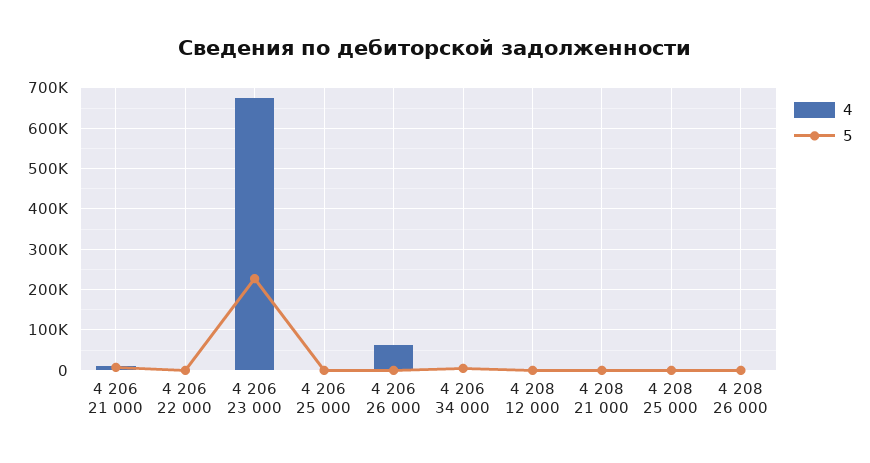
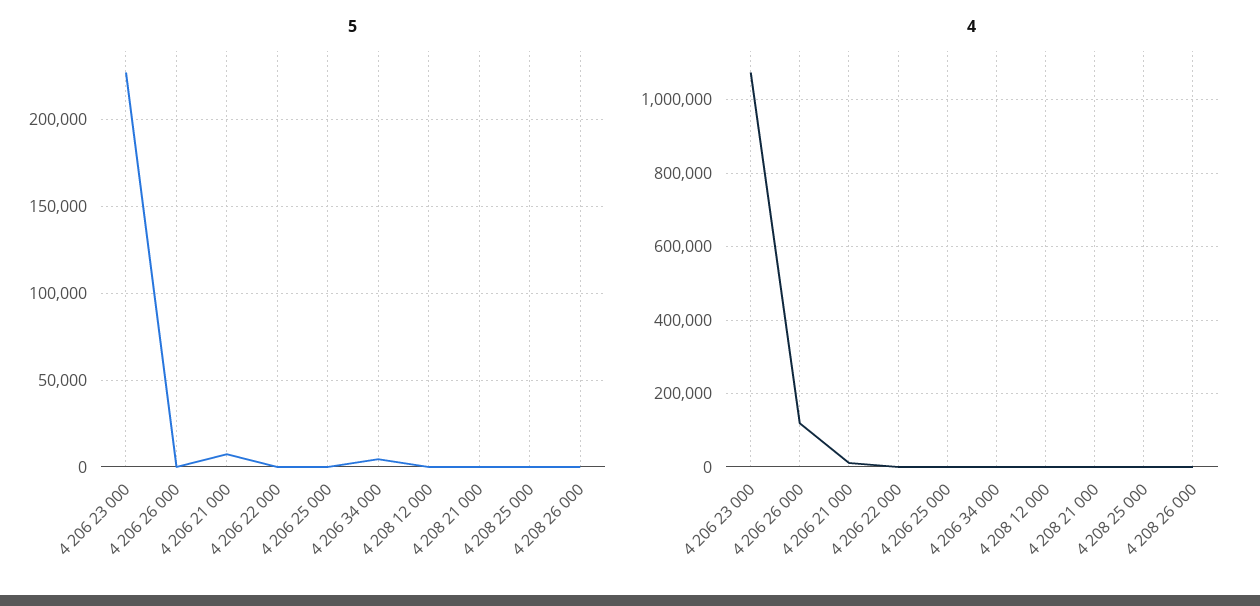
  {
    "4": {
      "4 206 21 000": 20000,
      "4 206 22 000": 0,
-     "4 206 23 000": 680000,
+     "4 206 23 000": 1080000,
      "4 206 25 000": 0,
-     "4 206 26 000": 60000,
+     "4 206 26 000": 120000,
      "4 206 34 000": 0,
      "4 208 12 000": 0,
      "4 208 21 000": 0,
      "4 208 25 000": 0,
      "4 208 26 000": 0
    },
    "5": {
      "4 206 21 000": 5000,
      "4 206 22 000": 0,
      "4 206 23 000": 225000,
      "4 206 25 000": 0,
      "4 206 26 000": 0,
      "4 206 34 000": 5000,
      "4 208 12 000": 0,
      "4 208 21 000": 0,
      "4 208 25 000": 0,
      "4 208 26 000": 0
    }
  }

